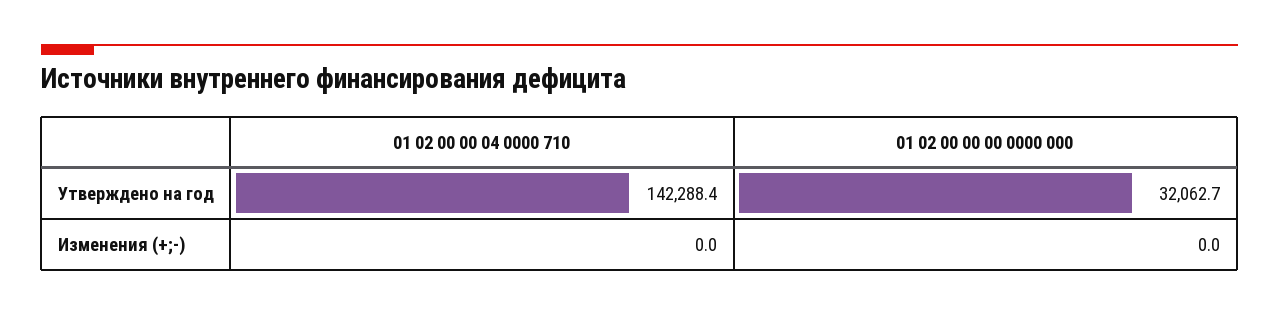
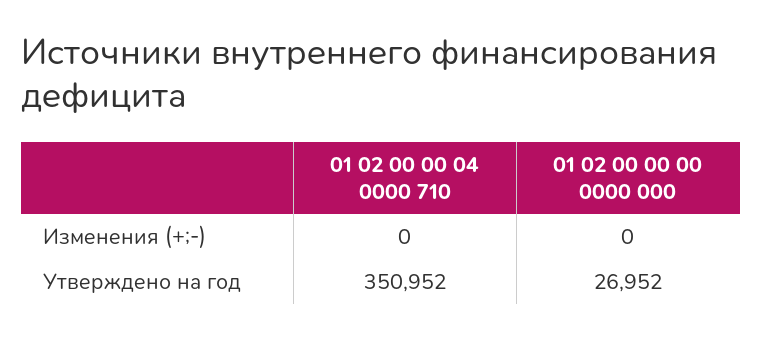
  {
    "01 02 00 00 04 0000 710": {
-     "Утверждено на год": 142288.4,
+     "Утверждено на год": 350952,
      "Изменения (+;-)": 0
    },
    "01 02 00 00 00 0000 000": {
-     "Утверждено на год": 32062.7,
+     "Утверждено на год": 26952,
      "Изменения (+;-)": 0
    }
  }

